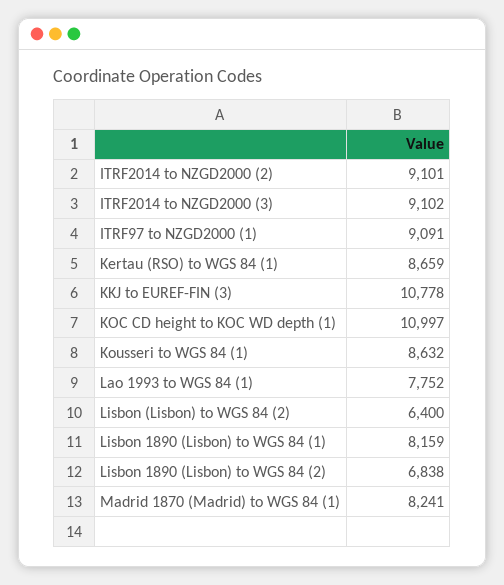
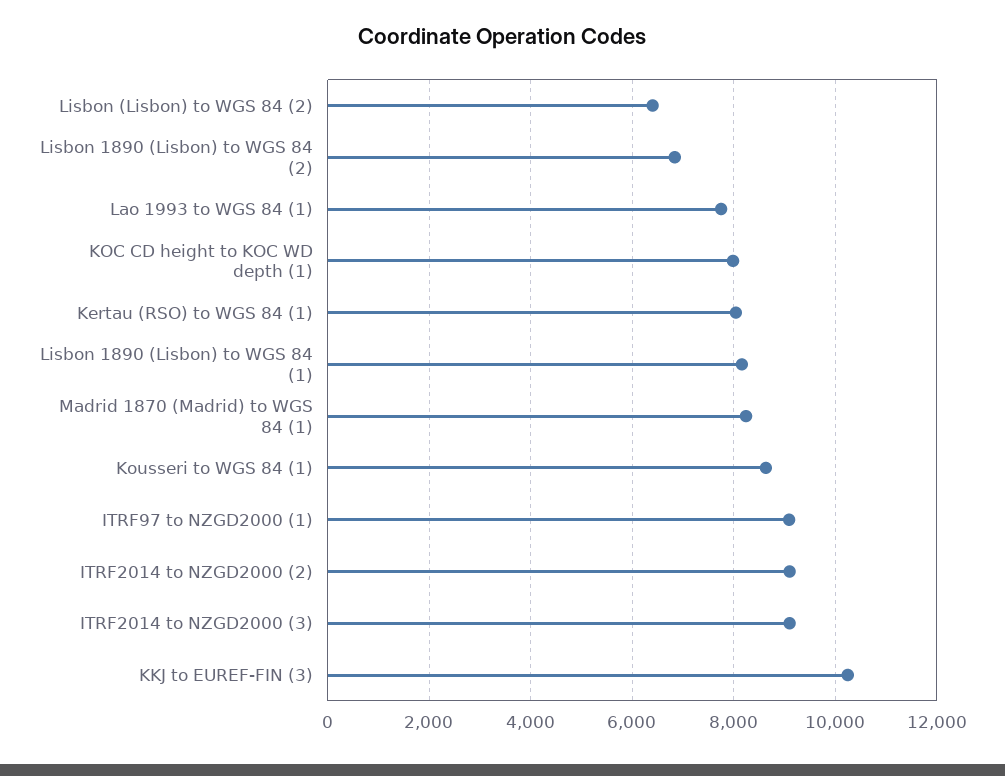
  {
    "ITRF2014 to NZGD2000 (2)": 9101,
    "ITRF2014 to NZGD2000 (3)": 9102,
    "ITRF97 to NZGD2000 (1)": 9091,
-   "Kertau (RSO) to WGS 84 (1)": 8659,
+   "Kertau (RSO) to WGS 84 (1)": 8000,
-   "KKJ to EUREF-FIN (3)": 10778,
+   "KKJ to EUREF-FIN (3)": 10200,
-   "KOC CD height to KOC WD depth (1)": 10997,
+   "KOC CD height to KOC WD depth (1)": 8000,
    "Kousseri to WGS 84 (1)": 8632,
    "Lao 1993 to WGS 84 (1)": 7752,
    "Lisbon (Lisbon) to WGS 84 (2)": 6400,
    "Lisbon 1890 (Lisbon) to WGS 84 (1)": 8159,
    "Lisbon 1890 (Lisbon) to WGS 84 (2)": 6838,
    "Madrid 1870 (Madrid) to WGS 84 (1)": 8241
  }

